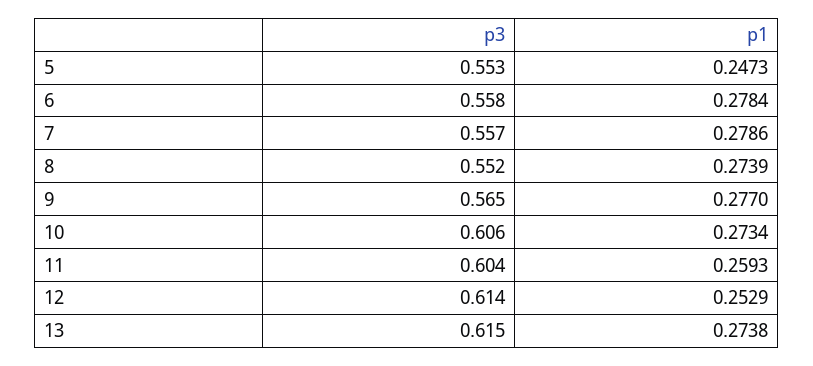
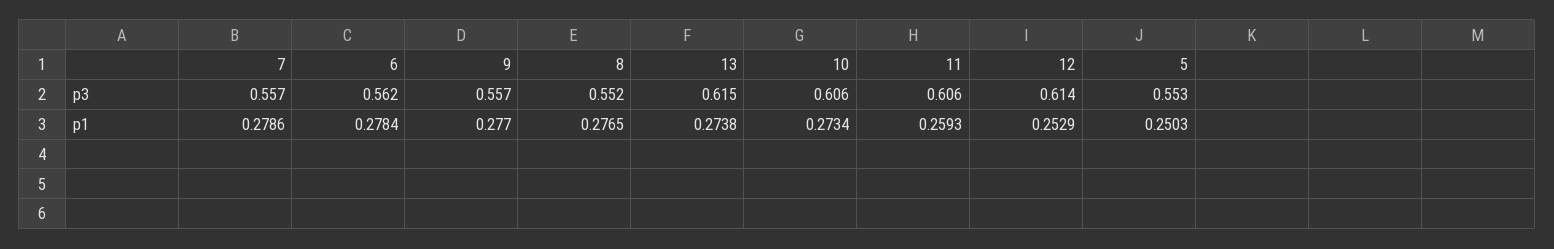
  {
    "p3": {
      "5": 0.553,
-     "6": 0.558,
+     "6": 0.562,
      "7": 0.557,
      "8": 0.552,
-     "9": 0.565,
+     "9": 0.557,
      "10": 0.606,
-     "11": 0.604,
+     "11": 0.606,
      "12": 0.614,
      "13": 0.615
    },
    "p1": {
-     "5": 0.2473,
+     "5": 0.2503,
      "6": 0.2784,
      "7": 0.2786,
-     "8": 0.2739,
+     "8": 0.2765,
      "9": 0.277,
      "10": 0.2734,
      "11": 0.2593,
      "12": 0.2529,
      "13": 0.2738
    }
  }

